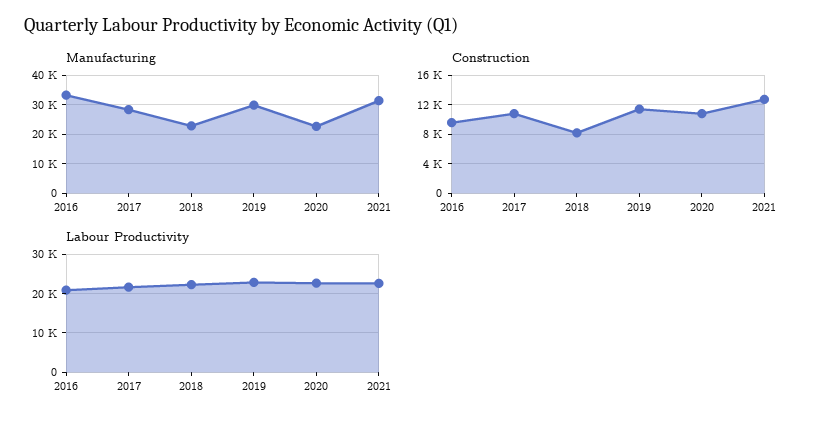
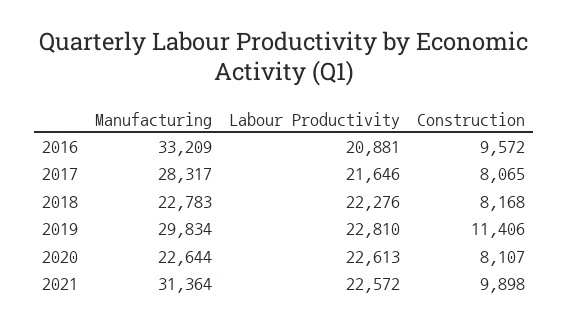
  {
    "Manufacturing": {
      "2016": 33209,
      "2017": 28317,
      "2018": 22783,
      "2019": 29834,
      "2020": 22644,
      "2021": 31364
    },
    "Construction": {
      "2016": 9572,
-     "2017": 11000,
+     "2017": 8065,
      "2018": 8168,
      "2019": 11406,
-     "2020": 11000,
+     "2020": 8107,
-     "2021": 13000
+     "2021": 9898
    },
    "Labour Productivity": {
      "2016": 20881,
      "2017": 21646,
      "2018": 22276,
      "2019": 22810,
      "2020": 22613,
      "2021": 22572
    }
  }

